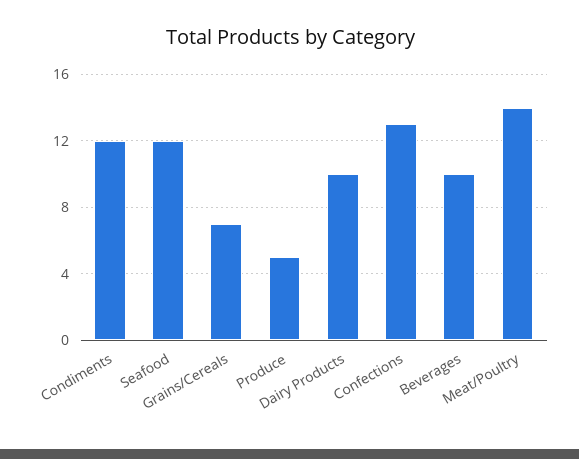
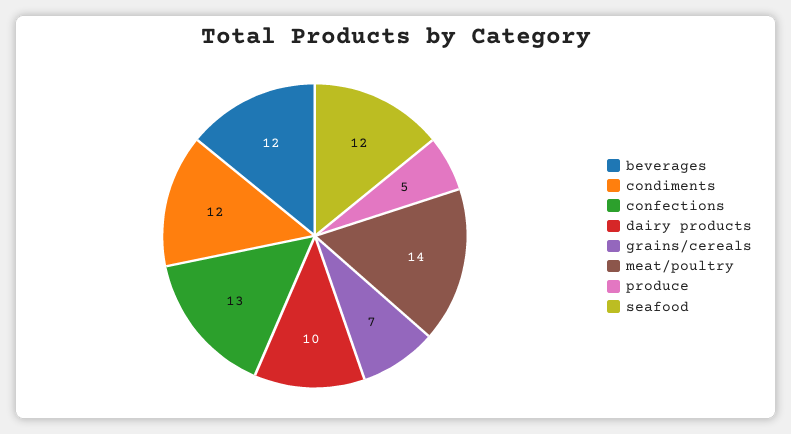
  {
    "Condiments": 12,
    "Seafood": 12,
    "Grains/Cereals": 7,
    "Produce": 5,
    "Dairy Products": 10,
    "Confections": 13,
-   "Beverages": 10,
+   "Beverages": 12,
    "Meat/Poultry": 14
  }

